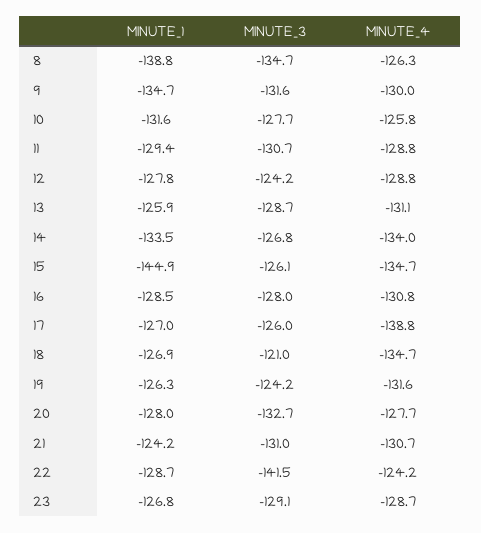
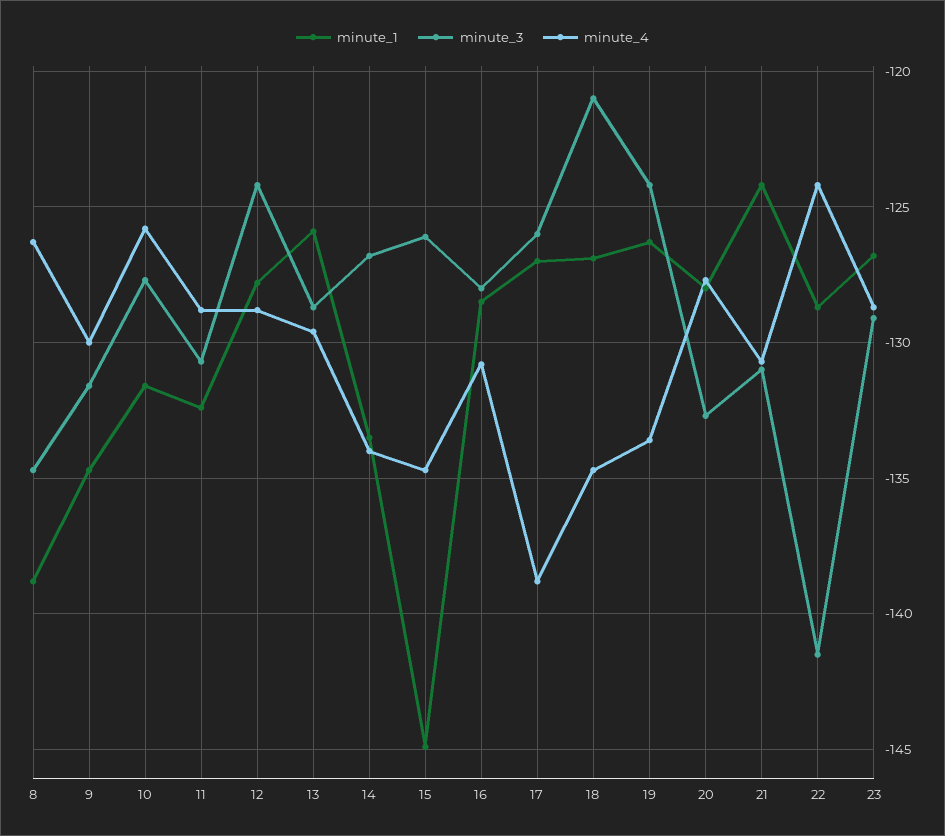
  {
    "MINUTE_1": {
      "8": -138.8,
      "9": -134.7,
      "10": -131.6,
-     "11": -129.4,
+     "11": -132.5,
      "12": -127.8,
      "13": -125.9,
      "14": -133.5,
      "15": -144.9,
      "16": -128.5,
      "17": -127,
      "18": -126.9,
      "19": -126.3,
      "20": -128,
      "21": -124.2,
      "22": -128.7,
      "23": -126.8
    },
    "MINUTE_3": {
      "8": -134.7,
      "9": -131.6,
      "10": -127.7,
      "11": -130.7,
      "12": -124.2,
      "13": -128.7,
      "14": -126.8,
      "15": -126.1,
      "16": -128,
      "17": -126,
      "18": -121,
      "19": -124.2,
      "20": -132.7,
      "21": -131,
      "22": -141.5,
      "23": -129.1
    },
    "MINUTE_4": {
      "8": -126.3,
      "9": -130,
      "10": -125.8,
      "11": -128.8,
      "12": -128.8,
-     "13": -131.1,
+     "13": -129.5,
      "14": -134,
      "15": -134.7,
      "16": -130.8,
      "17": -138.8,
      "18": -134.7,
-     "19": -131.6,
+     "19": -133.5,
      "20": -127.7,
      "21": -130.7,
      "22": -124.2,
      "23": -128.7
    }
  }

